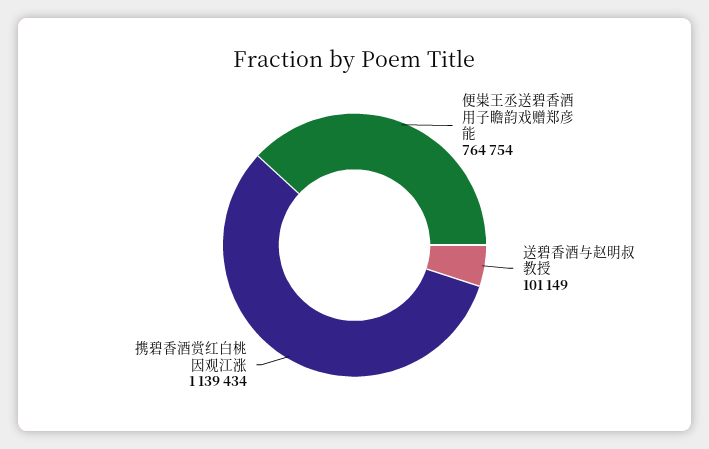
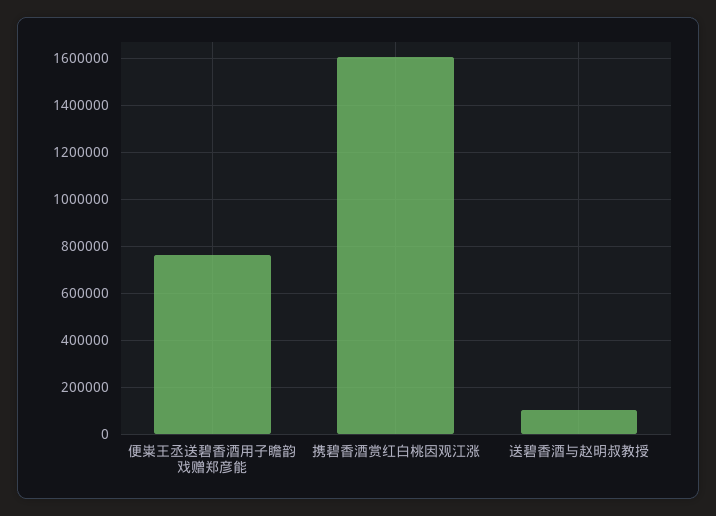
  {
    "便粜王丞送碧香酒用子瞻韵戏赠郑彦能": 764754,
    "送碧香酒与赵明叔教授": 101149,
-   "携碧香酒赏红白桃因观江涨": 1139434
+   "携碧香酒赏红白桃因观江涨": 1600000
  }

